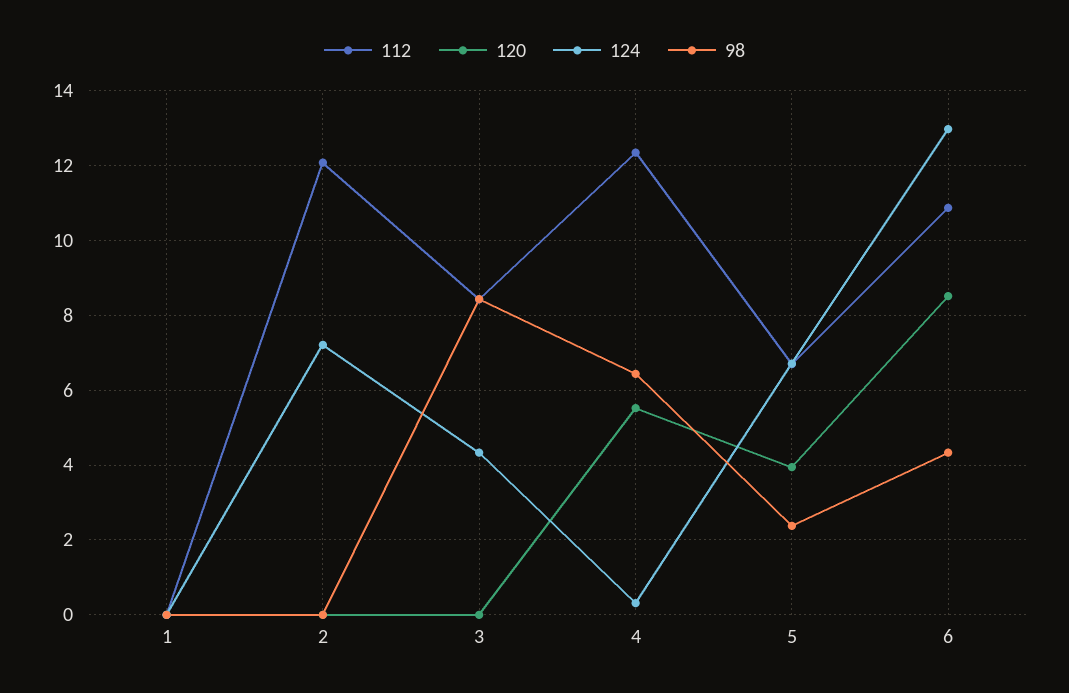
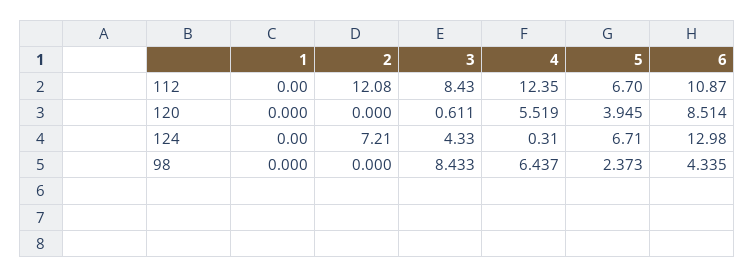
  {
    "112": {
      "1": 0,
      "2": 12.08,
      "3": 8.43,
      "4": 12.35,
      "5": 6.7,
      "6": 10.87
    },
    "120": {
      "1": 0,
      "2": 0,
-     "3": 0,
+     "3": 0.611,
      "4": 5.519,
      "5": 3.945,
      "6": 8.514
    },
    "124": {
      "1": 0,
      "2": 7.21,
      "3": 4.33,
      "4": 0.31,
      "5": 6.71,
      "6": 12.98
    },
    "98": {
      "1": 0,
      "2": 0,
      "3": 8.433,
      "4": 6.437,
      "5": 2.373,
      "6": 4.335
    }
  }

